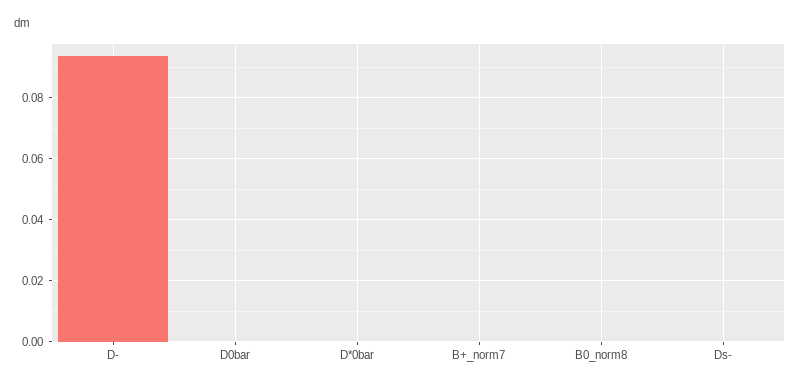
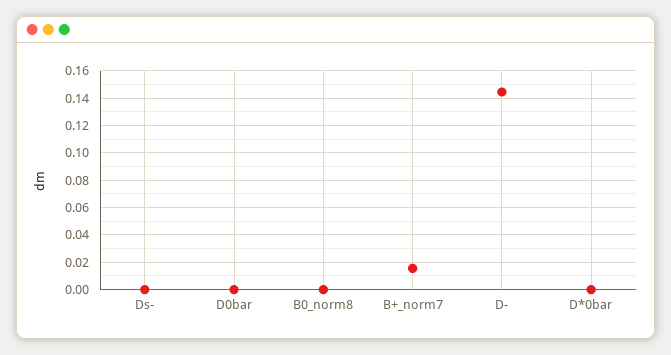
  {
-   "D-": 0.094,
+   "D-": 0.145,
    "D0bar": 0,
    "D*0bar": 0,
-   "B+_norm7": 0,
+   "B+_norm7": 0.015,
    "B0_norm8": 0,
    "Ds-": 0
  }

